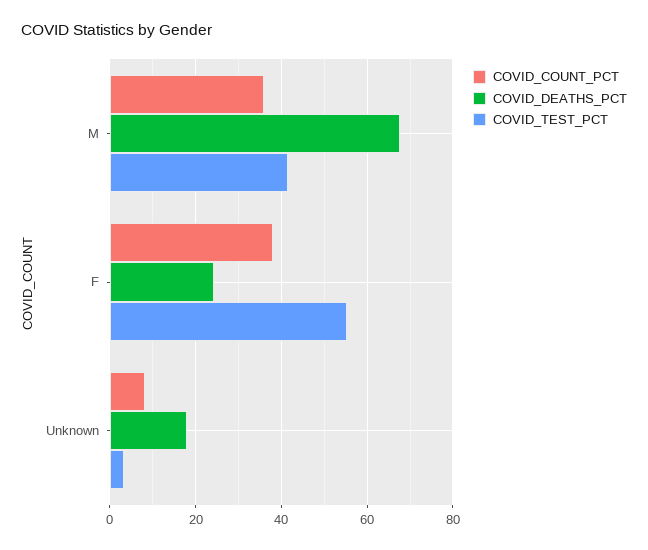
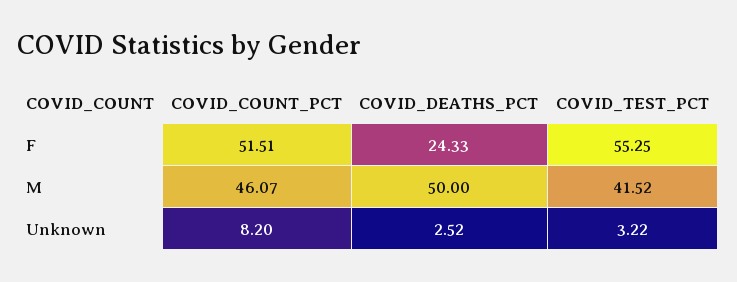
  {
    "COVID_COUNT_PCT": {
-     "M": 36,
+     "M": 46.07,
-     "F": 38,
+     "F": 51.51,
      "Unknown": 8.2
    },
    "COVID_DEATHS_PCT": {
-     "M": 68,
+     "M": 50,
      "F": 24.33,
-     "Unknown": 18
+     "Unknown": 2.52
    },
    "COVID_TEST_PCT": {
      "M": 41.52,
      "F": 55.25,
      "Unknown": 3.22
    }
  }

